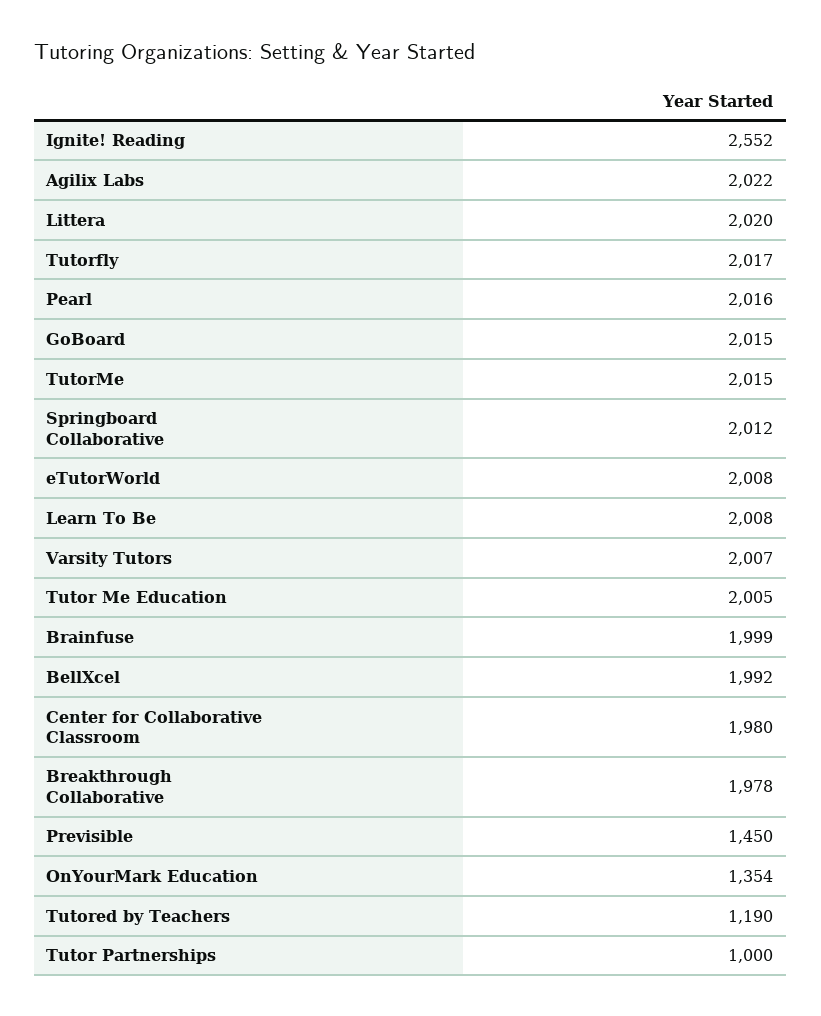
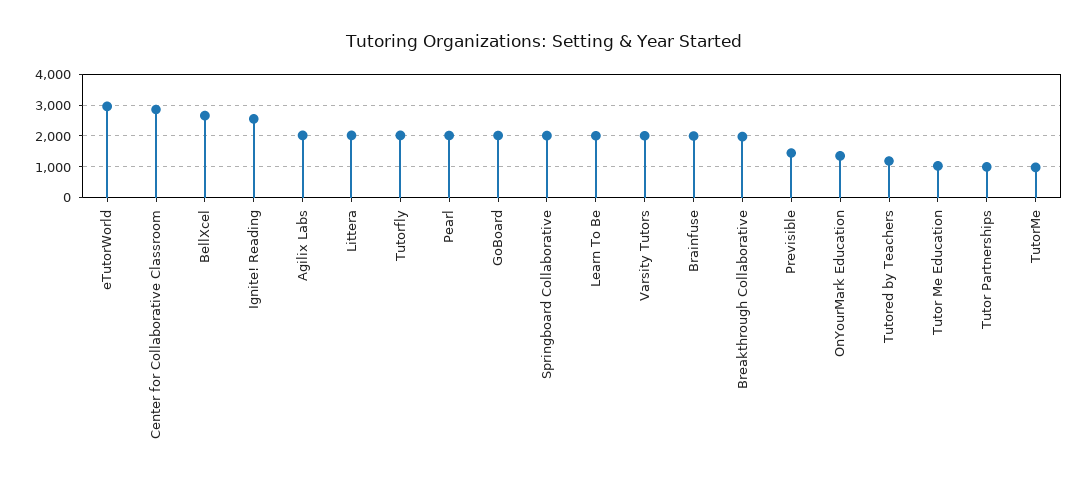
  {
    "Ignite! Reading": 2552,
    "Agilix Labs": 2022,
    "Littera": 2020,
    "Tutorfly": 2017,
    "Pearl": 2016,
    "GoBoard": 2015,
-   "TutorMe": 2015,
+   "TutorMe": 1000,
    "Springboard Collaborative": 2012,
-   "eTutorWorld": 2008,
+   "eTutorWorld": 3000,
    "Learn To Be": 2008,
    "Varsity Tutors": 2007,
-   "Tutor Me Education": 2005,
+   "Tutor Me Education": 1000,
    "Brainfuse": 1999,
-   "BellXcel": 1992,
+   "BellXcel": 2600,
-   "Center for Collaborative Classroom": 1980,
+   "Center for Collaborative Classroom": 2800,
    "Breakthrough Collaborative": 1978,
    "Previsible": 1450,
    "OnYourMark Education": 1354,
    "Tutored by Teachers": 1190,
    "Tutor Partnerships": 1000
  }

